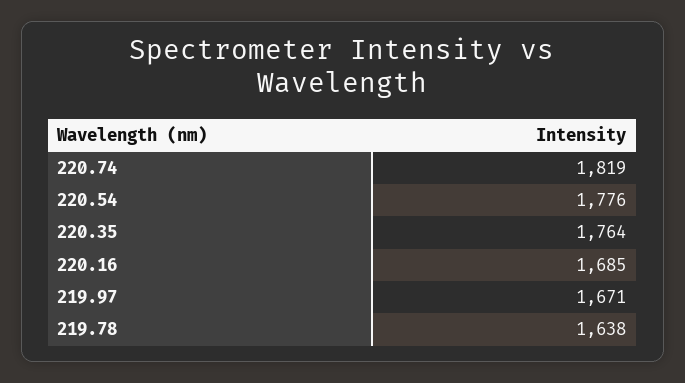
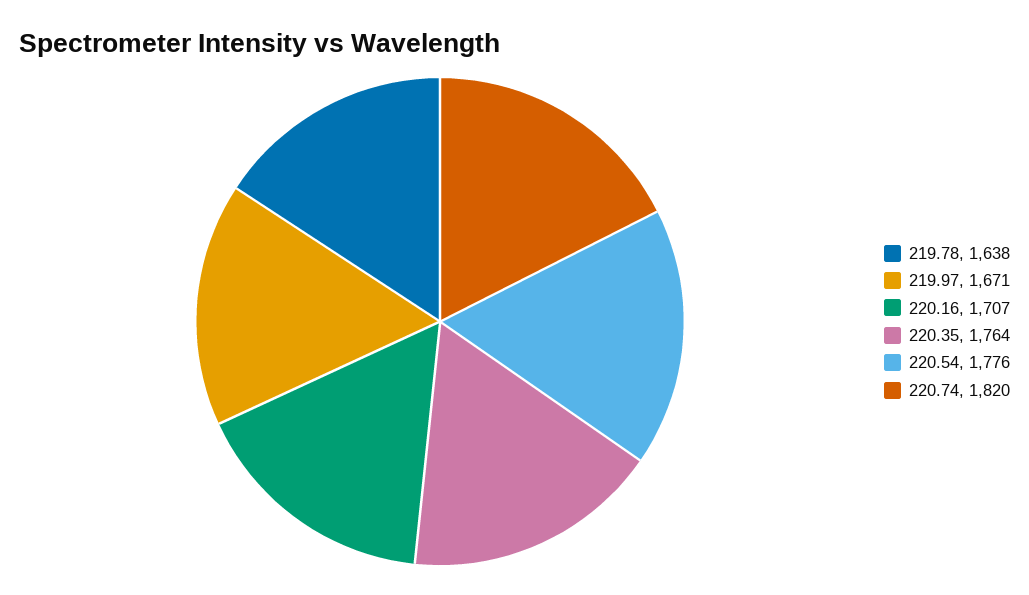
  {
-   "220.74": 1819,
+   "220.74": 1820,
    "220.54": 1776,
    "220.35": 1764,
-   "220.16": 1685,
+   "220.16": 1707,
    "219.97": 1671,
    "219.78": 1638
  }

